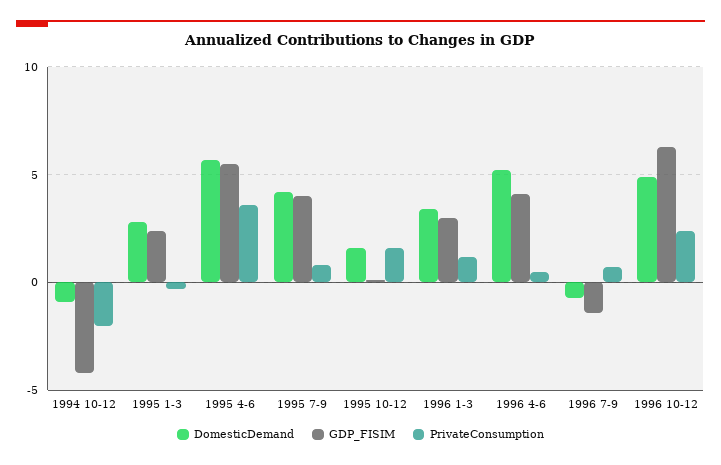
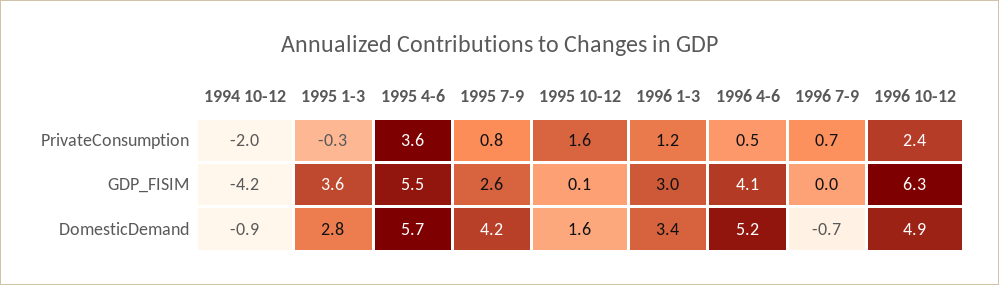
  {
    "DomesticDemand": {
      "1994 10-12": -0.9,
      "1995 1-3": 2.8,
      "1995 4-6": 5.7,
      "1995 7-9": 4.2,
      "1995 10-12": 1.6,
      "1996 1-3": 3.4,
      "1996 4-6": 5.2,
      "1996 7-9": -0.7,
      "1996 10-12": 4.9
    },
    "GDP_FISIM": {
      "1994 10-12": -4.2,
-     "1995 1-3": 2.5,
+     "1995 1-3": 3.6,
      "1995 4-6": 5.5,
-     "1995 7-9": 4,
+     "1995 7-9": 2.6,
      "1995 10-12": 0.1,
      "1996 1-3": 3,
      "1996 4-6": 4.1,
-     "1996 7-9": -1.5,
+     "1996 7-9": 0,
      "1996 10-12": 6.3
    },
    "PrivateConsumption": {
      "1994 10-12": -2,
      "1995 1-3": -0.3,
      "1995 4-6": 3.6,
      "1995 7-9": 0.8,
      "1995 10-12": 1.6,
      "1996 1-3": 1.2,
      "1996 4-6": 0.5,
      "1996 7-9": 0.7,
      "1996 10-12": 2.4
    }
  }

